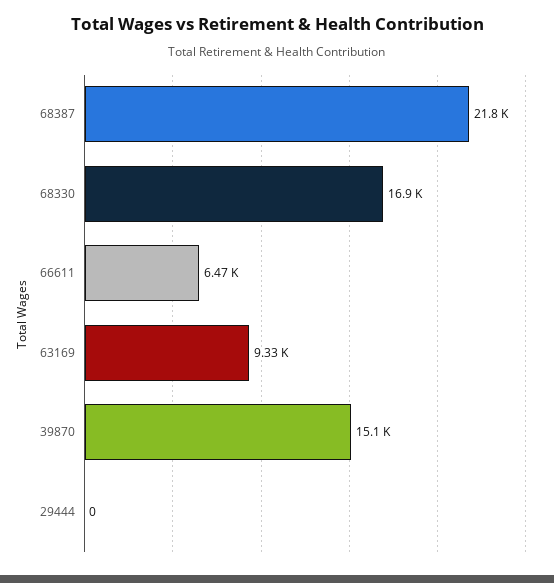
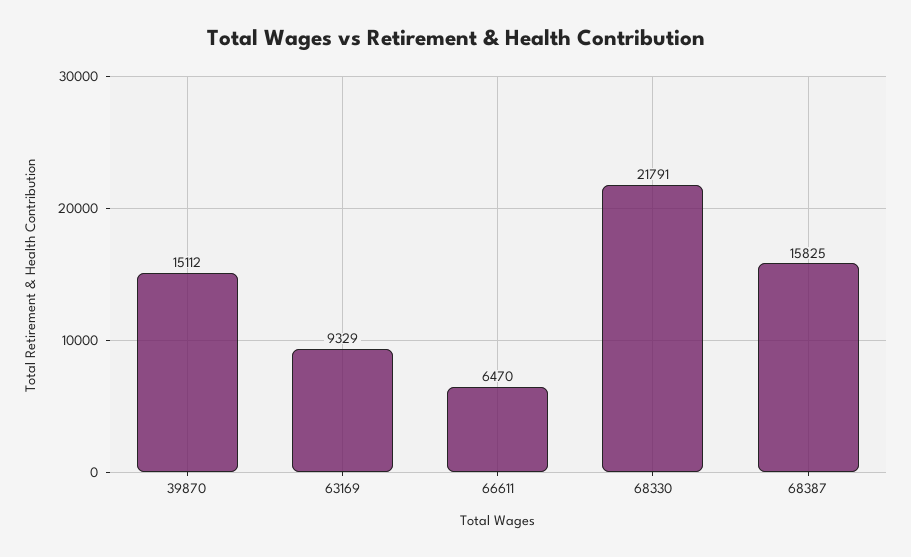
  {
-   "68387": 21800,
+   "68387": 15825,
-   "68330": 16900,
+   "68330": 21791,
    "66611": 6470,
    "63169": 9329,
-   "39870": 15112,
+   "39870": 15112
-   "29444": 0
  }

